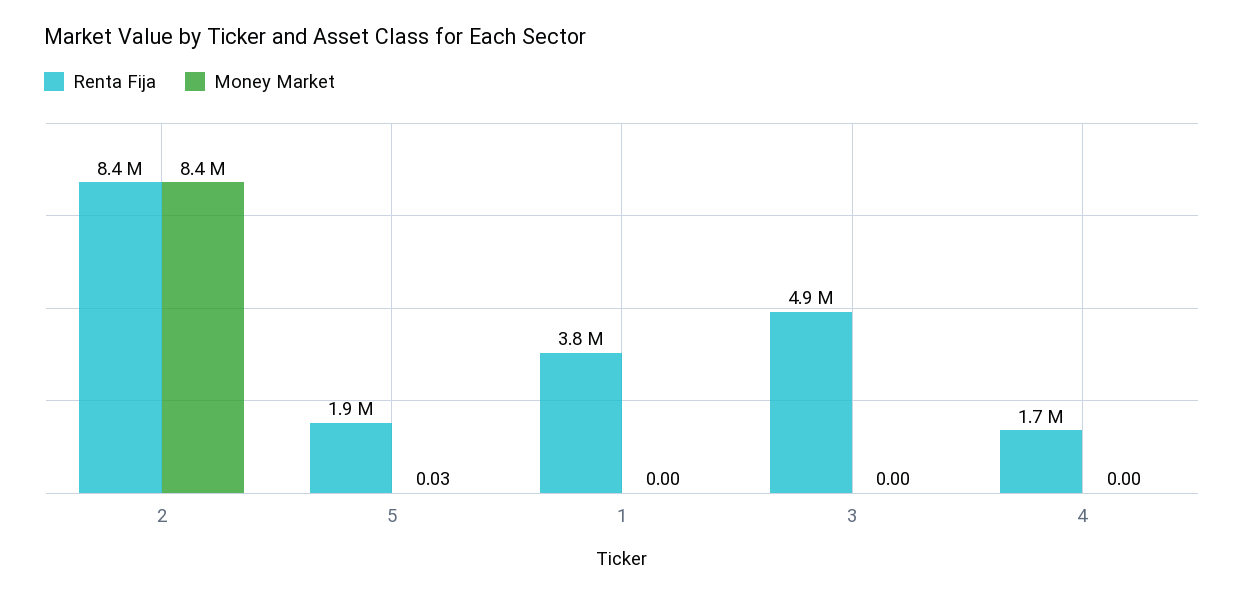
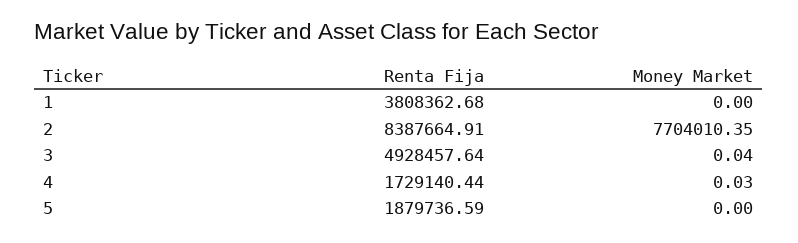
  {
    "Renta Fija": {
      "2": 8387664.91,
      "5": 1879736.59,
      "1": 3808362.68,
      "3": 4928457.64,
      "4": 1729140.44
    },
    "Money Market": {
-     "2": 8400000,
+     "2": 7704010.35,
-     "5": 0.03,
+     "5": 0,
      "1": 0,
-     "3": 0,
+     "3": 0.04,
-     "4": 0
+     "4": 0.03
    }
  }

